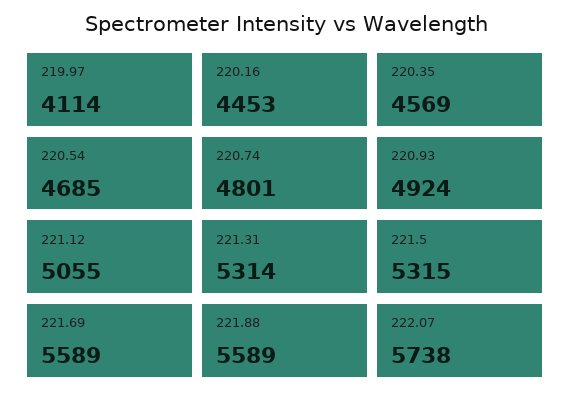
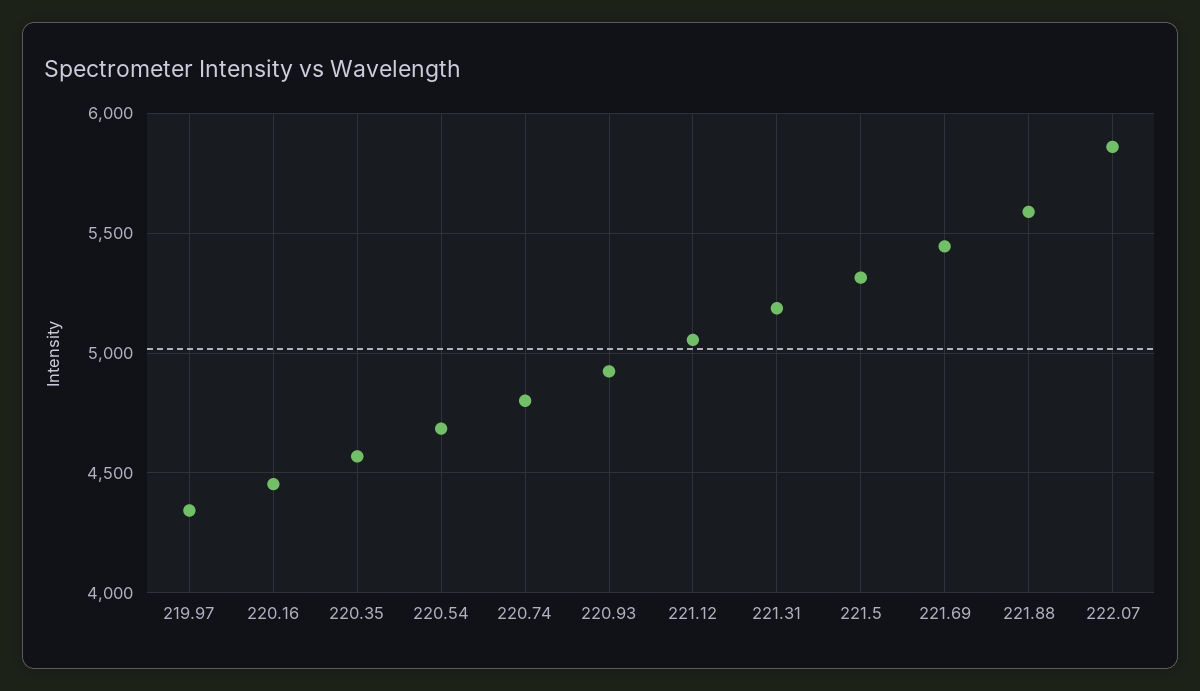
  {
-   "219.97": 4114,
+   "219.97": 4350,
    "220.16": 4453,
    "220.35": 4569,
    "220.54": 4685,
    "220.74": 4801,
    "220.93": 4924,
    "221.12": 5055,
-   "221.31": 5314,
+   "221.31": 5200,
    "221.5": 5315,
-   "221.69": 5589,
+   "221.69": 5450,
    "221.88": 5589,
-   "222.07": 5738
+   "222.07": 5850
  }

